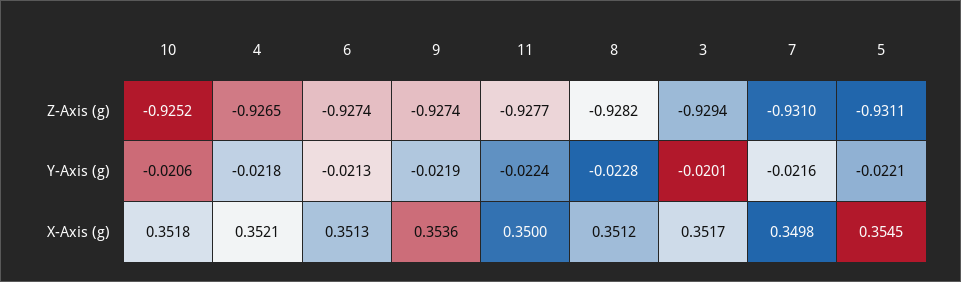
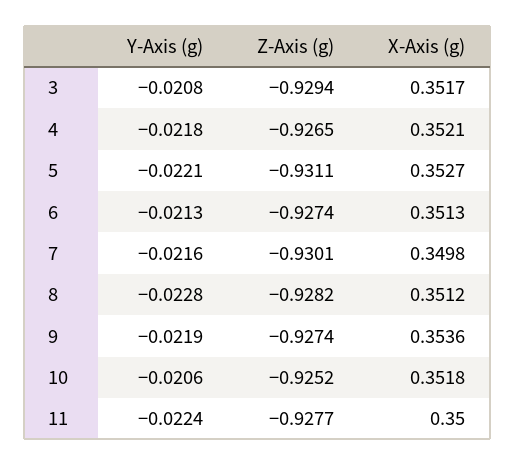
  {
    "10": {
      "Z-Axis (g)": -0.9252,
      "Y-Axis (g)": -0.0206,
      "X-Axis (g)": 0.3518
    },
    "4": {
      "Z-Axis (g)": -0.9265,
      "Y-Axis (g)": -0.0218,
      "X-Axis (g)": 0.3521
    },
    "6": {
      "Z-Axis (g)": -0.9274,
      "Y-Axis (g)": -0.0213,
      "X-Axis (g)": 0.3513
    },
    "9": {
      "Z-Axis (g)": -0.9274,
      "Y-Axis (g)": -0.0219,
      "X-Axis (g)": 0.3536
    },
    "11": {
      "Z-Axis (g)": -0.9277,
      "Y-Axis (g)": -0.0224,
      "X-Axis (g)": 0.35
    },
    "8": {
      "Z-Axis (g)": -0.9282,
      "Y-Axis (g)": -0.0228,
      "X-Axis (g)": 0.3512
    },
    "3": {
      "Z-Axis (g)": -0.9294,
-     "Y-Axis (g)": -0.0201,
+     "Y-Axis (g)": -0.0208,
      "X-Axis (g)": 0.3517
    },
    "7": {
-     "Z-Axis (g)": -0.931,
+     "Z-Axis (g)": -0.9301,
      "Y-Axis (g)": -0.0216,
      "X-Axis (g)": 0.3498
    },
    "5": {
      "Z-Axis (g)": -0.9311,
      "Y-Axis (g)": -0.0221,
-     "X-Axis (g)": 0.3545
+     "X-Axis (g)": 0.3527
    }
  }

